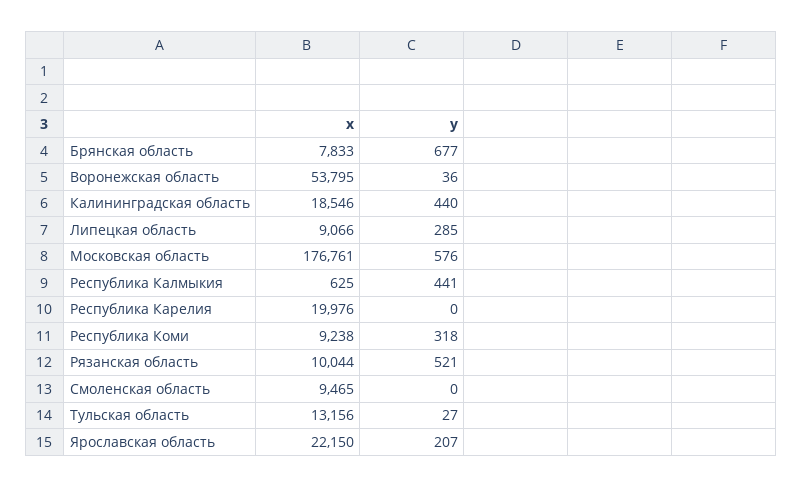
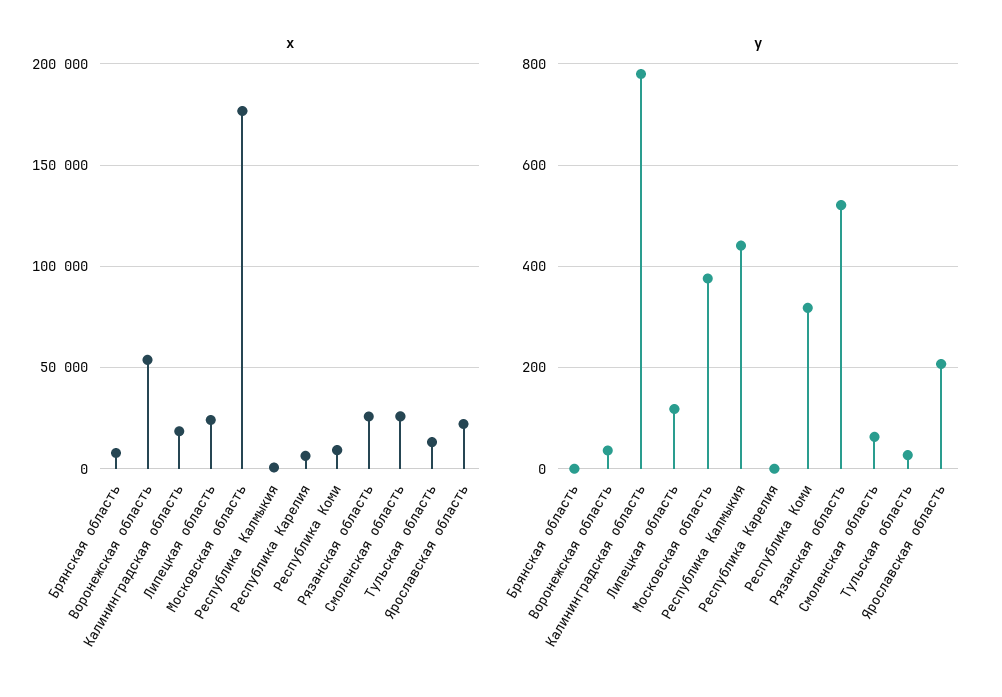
  {
    "x": {
      "Брянская область": 7833,
      "Воронежская область": 53795,
      "Калининградская область": 18546,
-     "Липецкая область": 9066,
+     "Липецкая область": 25000,
      "Московская область": 176761,
      "Республика Калмыкия": 625,
-     "Республика Карелия": 19976,
+     "Республика Карелия": 5000,
      "Республика Коми": 9238,
-     "Рязанская область": 10044,
+     "Рязанская область": 25000,
-     "Смоленская область": 9465,
+     "Смоленская область": 25000,
      "Тульская область": 13156,
      "Ярославская область": 22150
    },
    "y": {
-     "Брянская область": 677,
+     "Брянская область": 0,
      "Воронежская область": 36,
-     "Калининградская область": 440,
+     "Калининградская область": 780,
-     "Липецкая область": 285,
+     "Липецкая область": 120,
-     "Московская область": 576,
+     "Московская область": 380,
      "Республика Калмыкия": 441,
      "Республика Карелия": 0,
      "Республика Коми": 318,
      "Рязанская область": 521,
-     "Смоленская область": 0,
+     "Смоленская область": 60,
      "Тульская область": 27,
      "Ярославская область": 207
    }
  }

